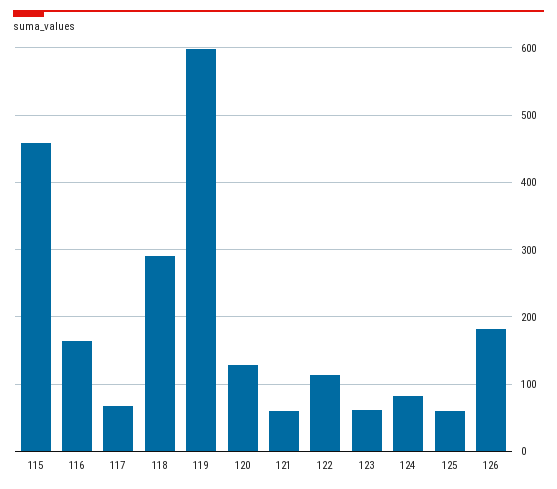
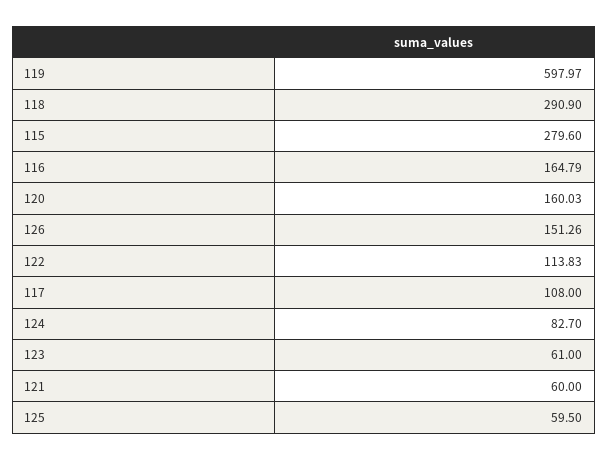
  {
-   "115": 460,
+   "115": 279.6,
    "116": 164.79,
-   "117": 70,
+   "117": 108,
    "118": 290.9,
    "119": 597.97,
-   "120": 130,
+   "120": 160.03,
    "121": 60,
    "122": 113.83,
    "123": 61,
    "124": 82.7,
    "125": 59.5,
-   "126": 180
+   "126": 151.26
  }

